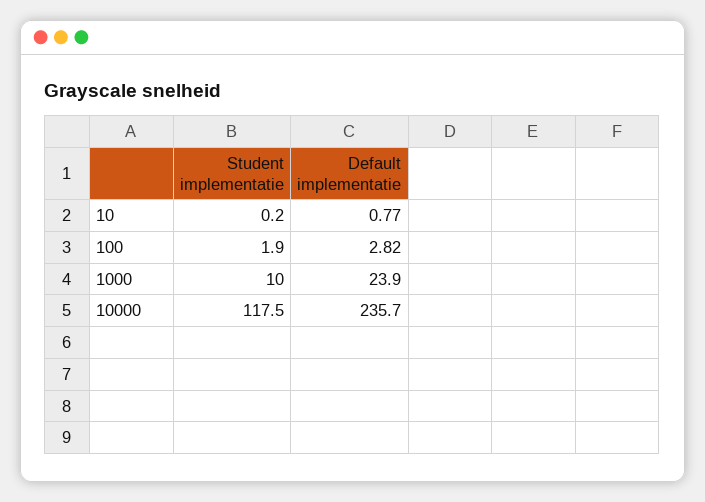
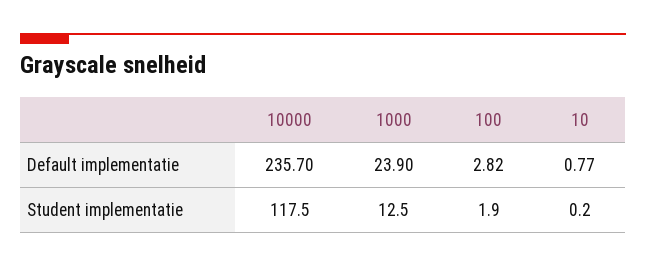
  {
    "Student implementatie": {
      "10": 0.2,
      "100": 1.9,
-     "1000": 10,
+     "1000": 12.5,
      "10000": 117.5
    },
    "Default implementatie": {
      "10": 0.77,
      "100": 2.82,
      "1000": 23.9,
      "10000": 235.7
    }
  }

